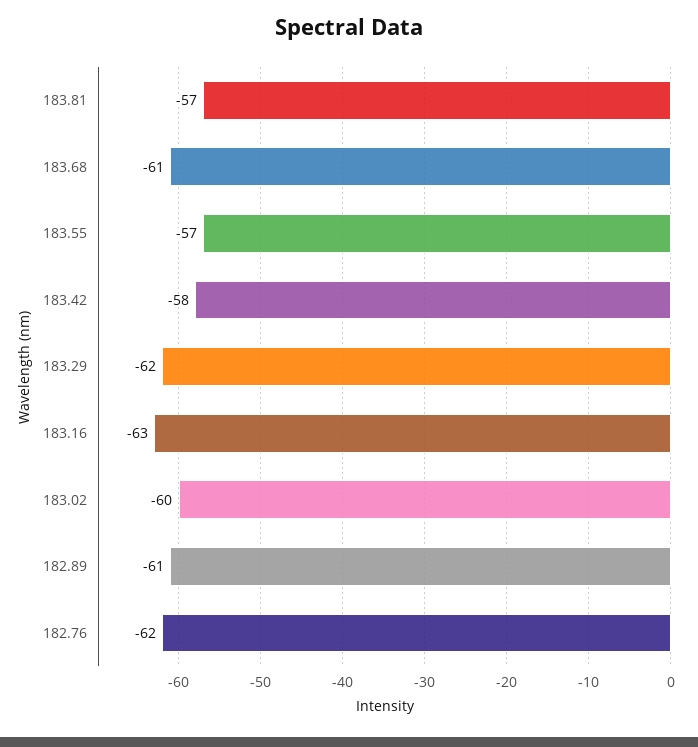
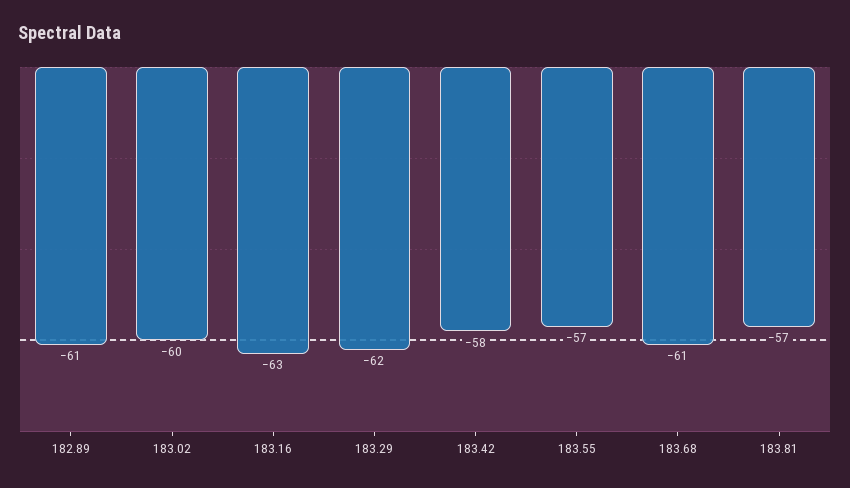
  {
    "183.81": -57,
    "183.68": -61,
    "183.55": -57,
    "183.42": -58,
    "183.29": -62,
    "183.16": -63,
    "183.02": -60,
-   "182.89": -61,
+   "182.89": -61
-   "182.76": -62
  }

